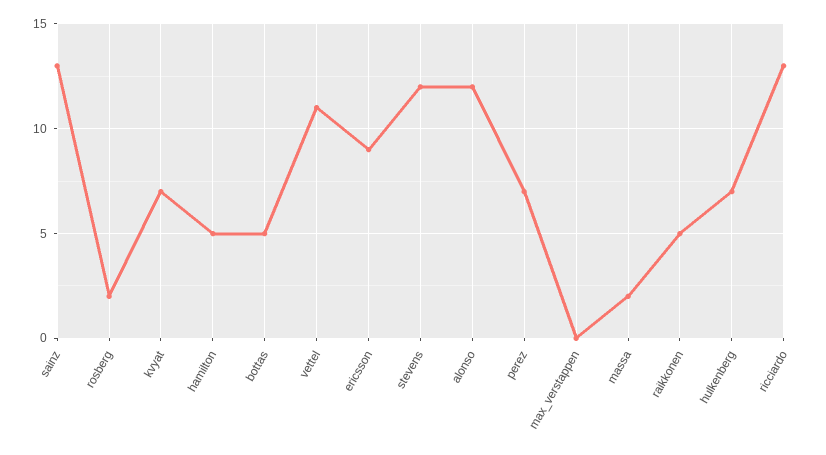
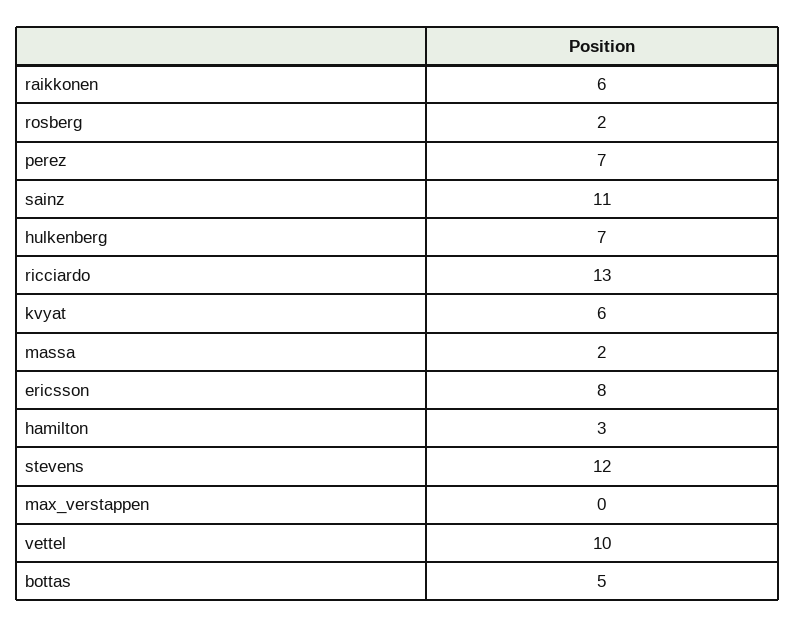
  {
-   "sainz": 13,
+   "sainz": 11,
    "rosberg": 2,
-   "kvyat": 7,
+   "kvyat": 6,
-   "hamilton": 5,
+   "hamilton": 3,
    "bottas": 5,
-   "vettel": 11,
+   "vettel": 10,
-   "ericsson": 9,
+   "ericsson": 8,
    "stevens": 12,
-   "alonso": 12,
    "perez": 7,
    "max_verstappen": 0,
    "massa": 2,
-   "raikkonen": 5,
+   "raikkonen": 6,
    "hulkenberg": 7,
    "ricciardo": 13
  }

